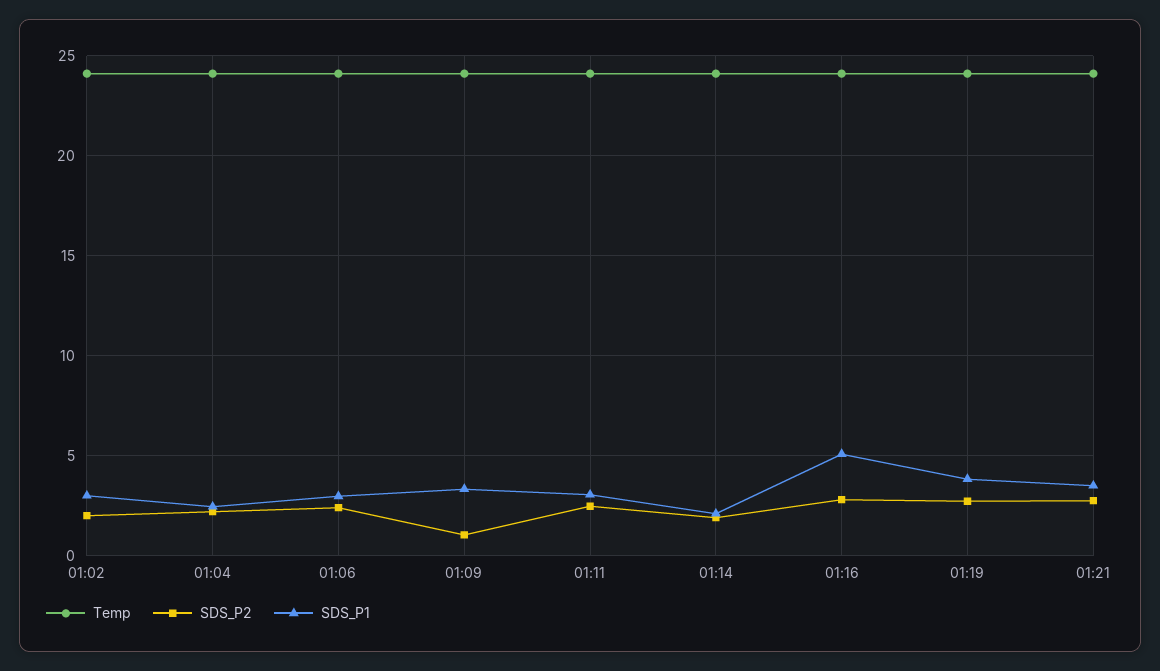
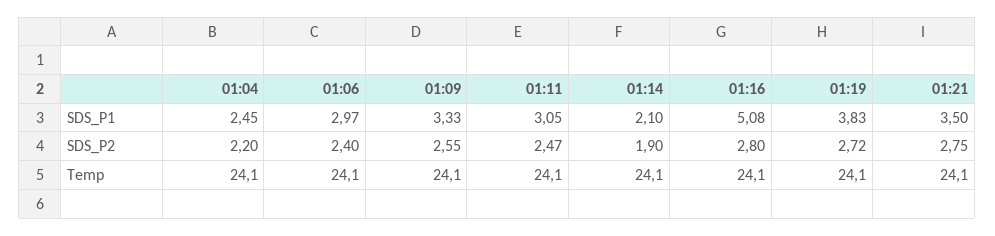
  {
    "Temp": {
-     "01:02": 24,
      "01:04": 24.1,
      "01:06": 24.1,
      "01:09": 24.1,
      "01:11": 24.1,
      "01:14": 24.1,
      "01:16": 24.1,
      "01:19": 24.1,
      "01:21": 24.1
    },
    "SDS_P2": {
-     "01:02": 2,
      "01:04": 2.2,
      "01:06": 2.4,
-     "01:09": 1,
+     "01:09": 2.55,
      "01:11": 2.47,
      "01:14": 1.9,
      "01:16": 2.8,
      "01:19": 2.72,
      "01:21": 2.75
    },
    "SDS_P1": {
-     "01:02": 3,
      "01:04": 2.45,
      "01:06": 2.97,
      "01:09": 3.33,
      "01:11": 3.05,
      "01:14": 2.1,
      "01:16": 5.08,
      "01:19": 3.83,
      "01:21": 3.5
    }
  }

